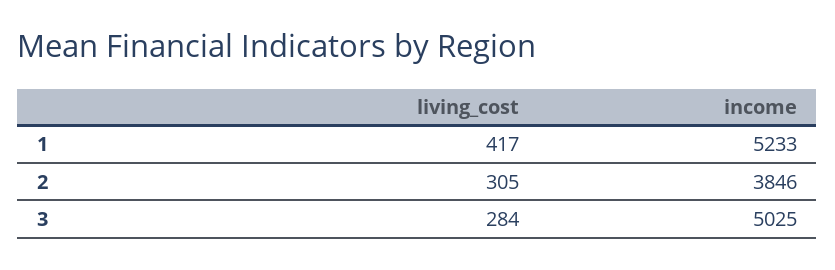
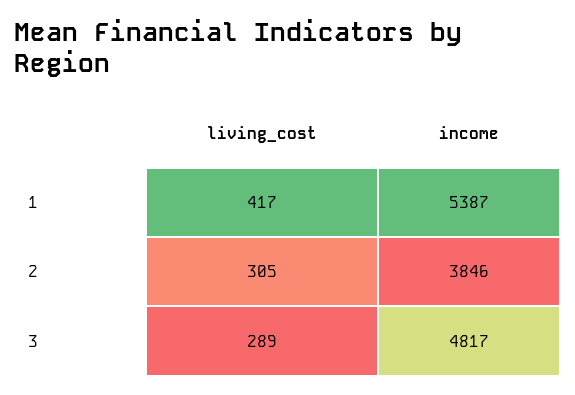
  {
    "living_cost": {
      "1": 417,
      "2": 305,
-     "3": 284
+     "3": 289
    },
    "income": {
-     "1": 5233,
+     "1": 5387,
      "2": 3846,
-     "3": 5025
+     "3": 4817
    }
  }

